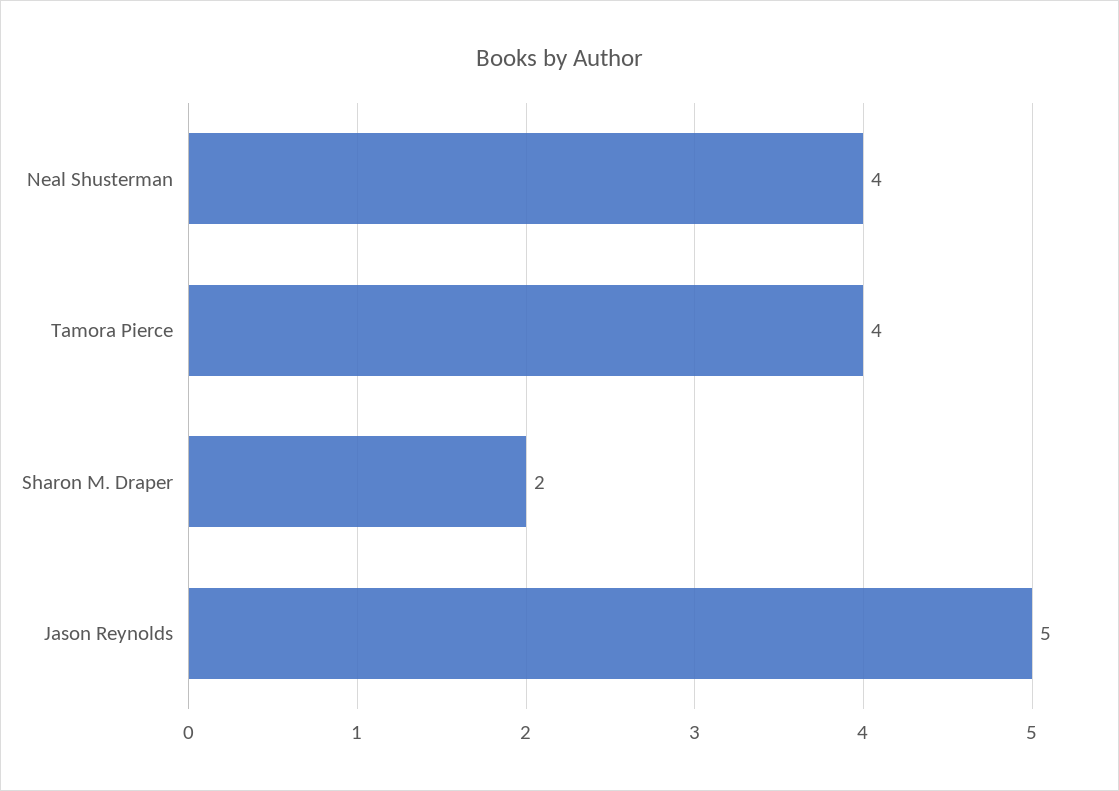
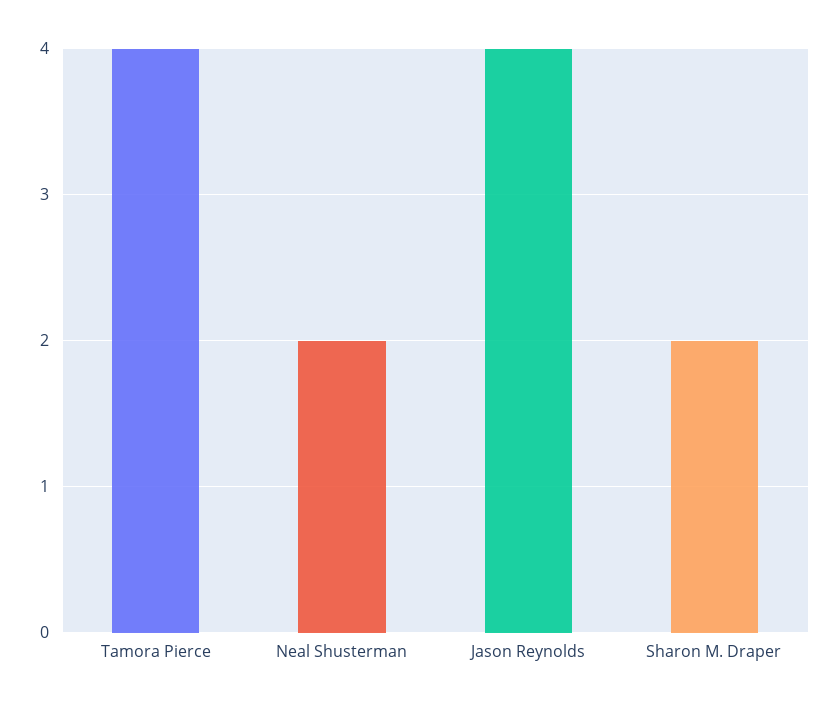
  {
-   "Neal Shusterman": 4,
+   "Neal Shusterman": 2,
    "Tamora Pierce": 4,
    "Sharon M. Draper": 2,
-   "Jason Reynolds": 5
+   "Jason Reynolds": 4
  }

